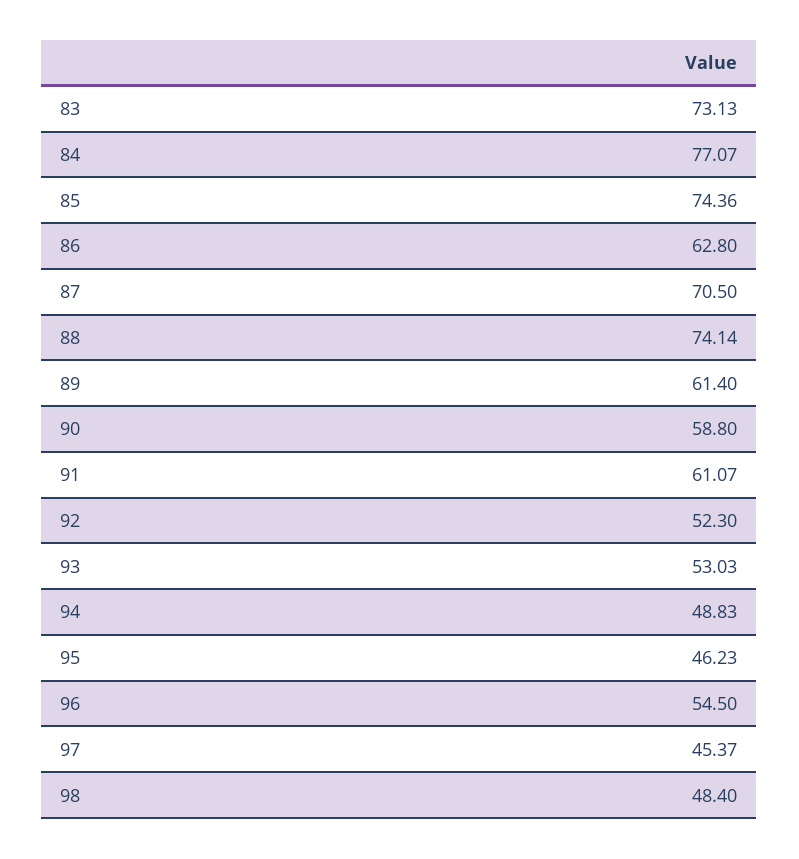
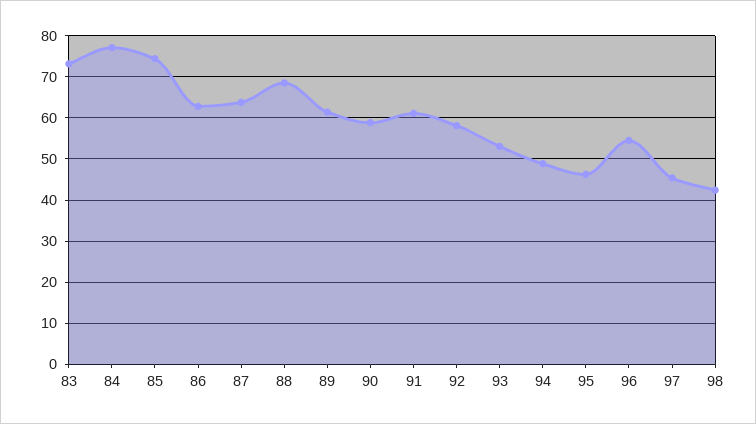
  {
    "83": 73.13,
    "84": 77.07,
    "85": 74.36,
    "86": 62.8,
-   "87": 70.5,
+   "87": 64,
-   "88": 74.14,
+   "88": 68,
    "89": 61.4,
    "90": 58.8,
    "91": 61.07,
-   "92": 52.3,
+   "92": 58,
    "93": 53.03,
    "94": 48.83,
    "95": 46.23,
    "96": 54.5,
    "97": 45.37,
-   "98": 48.4
+   "98": 42
  }

